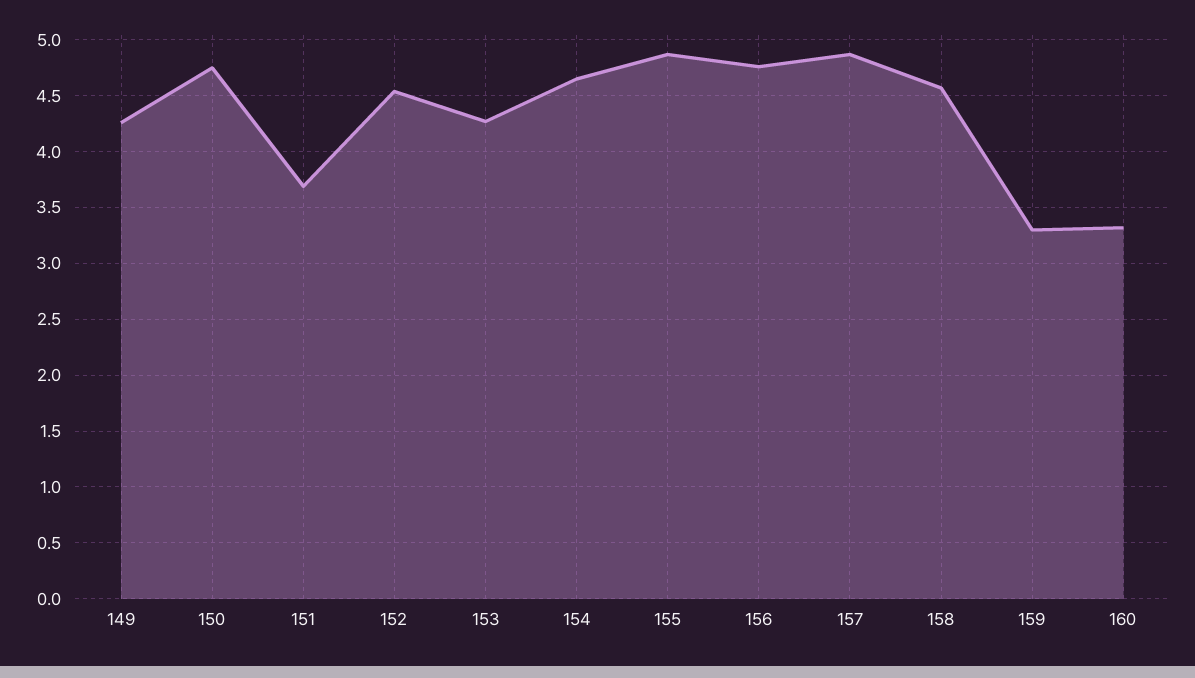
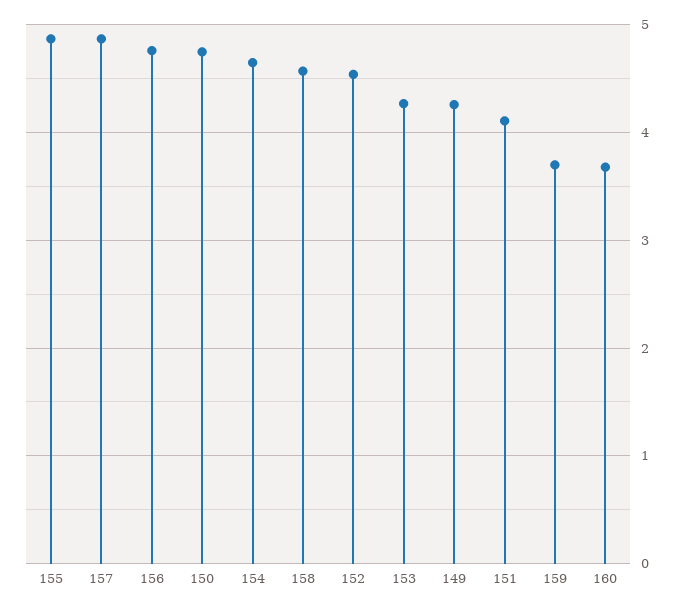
  {
    "149": 4.3,
    "150": 4.8,
-   "151": 3.7,
+   "151": 4.1,
    "152": 4.5,
    "153": 4.3,
    "154": 4.7,
    "155": 4.9,
    "156": 4.8,
    "157": 4.9,
    "158": 4.6,
-   "159": 3.3,
+   "159": 3.7,
-   "160": 3.3
+   "160": 3.7
  }

